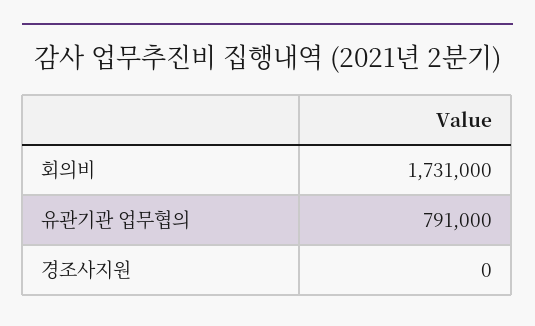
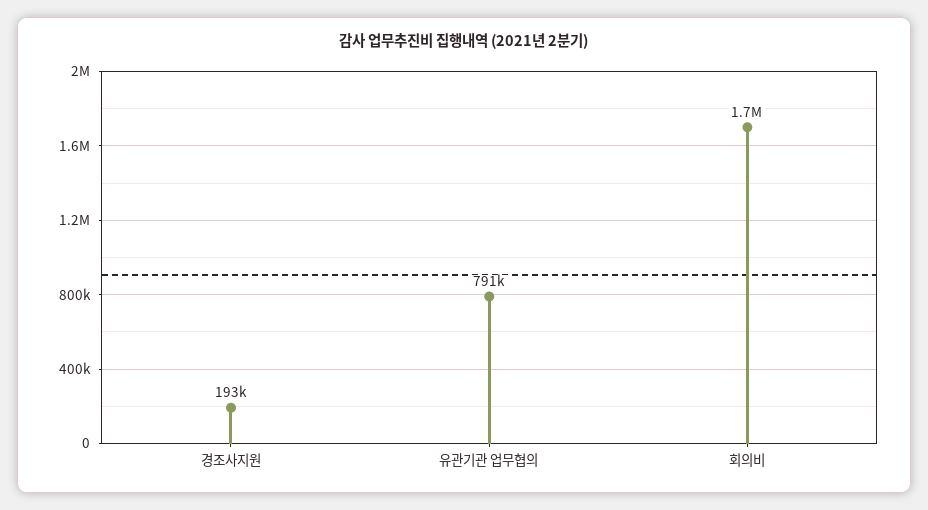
  {
    "회의비": 1731000,
    "유관기관 업무협의": 791000,
-   "경조사지원": 0
+   "경조사지원": 193000
  }

